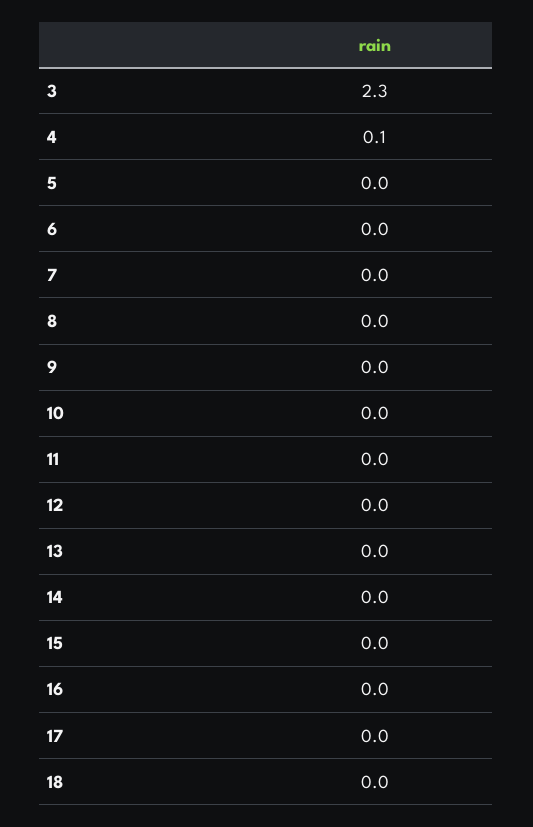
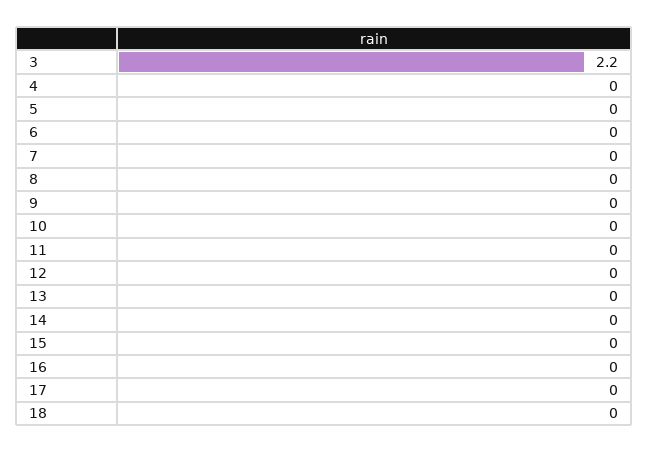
  {
-   "3": 2.3,
+   "3": 2.2,
-   "4": 0.1,
+   "4": 0,
    "5": 0,
    "6": 0,
    "7": 0,
    "8": 0,
    "9": 0,
    "10": 0,
    "11": 0,
    "12": 0,
    "13": 0,
    "14": 0,
    "15": 0,
    "16": 0,
    "17": 0,
    "18": 0
  }

